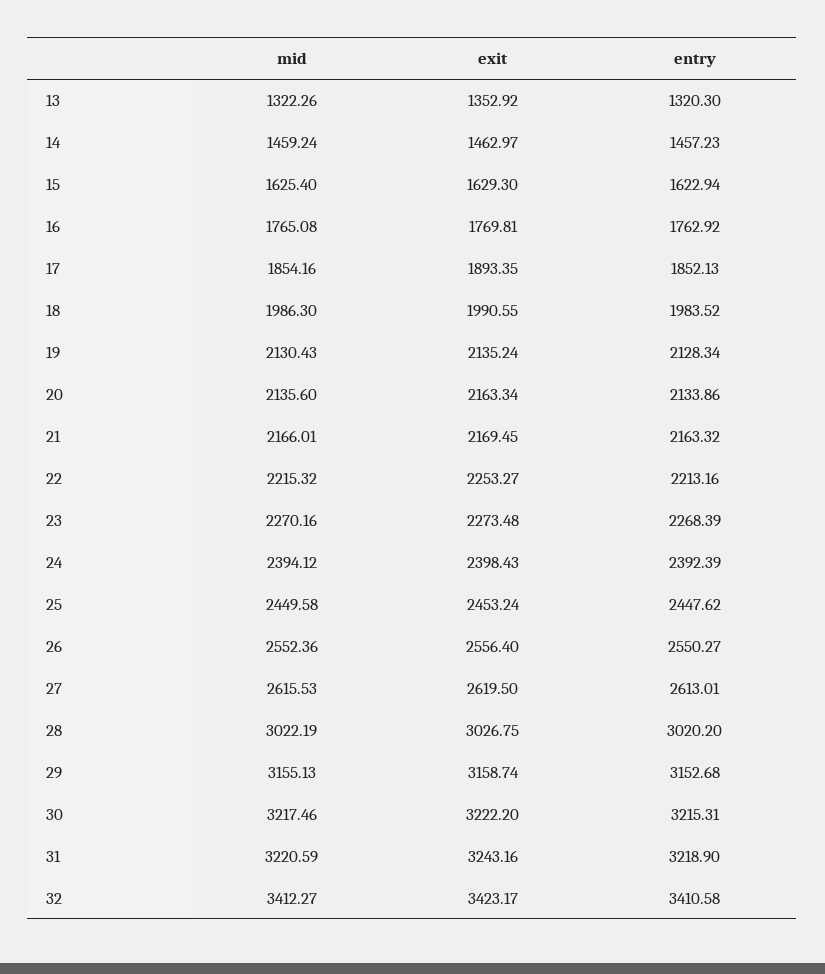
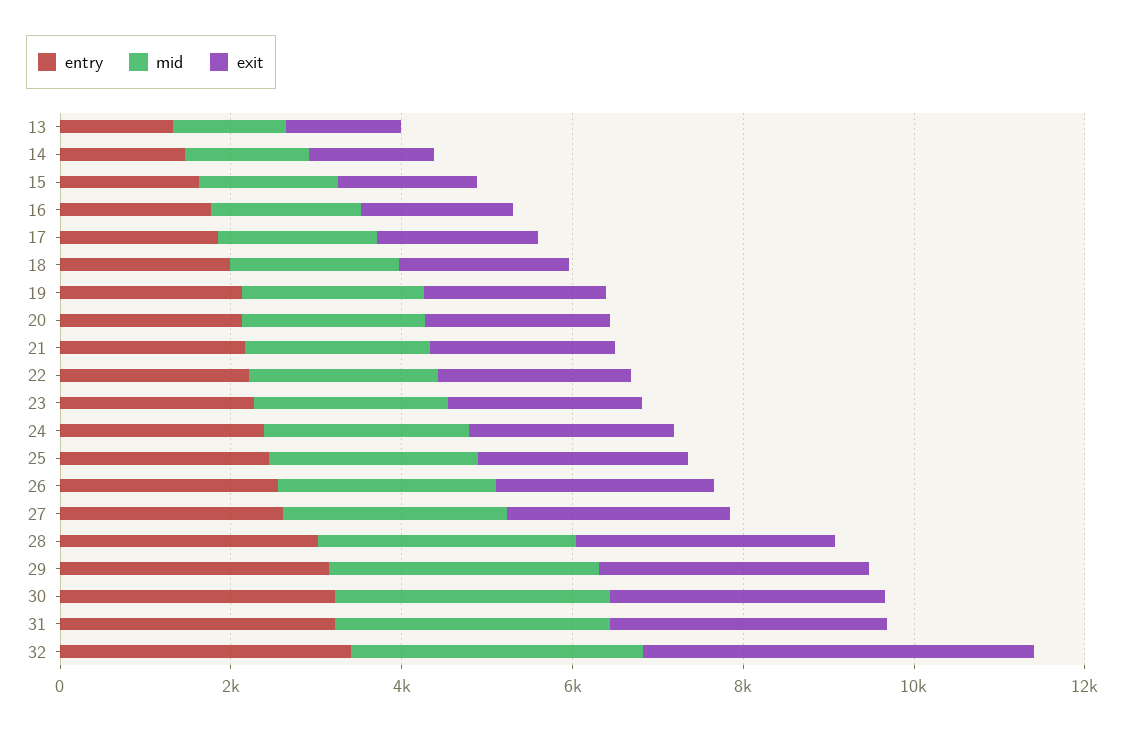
  {
    "mid": {
      "13": 1322.26,
      "14": 1459.24,
      "15": 1625.4,
      "16": 1765.08,
      "17": 1854.16,
      "18": 1986.3,
      "19": 2130.43,
      "20": 2135.6,
      "21": 2166.01,
      "22": 2215.32,
      "23": 2270.16,
      "24": 2394.12,
      "25": 2449.58,
      "26": 2552.36,
      "27": 2615.53,
      "28": 3022.19,
      "29": 3155.13,
      "30": 3217.46,
      "31": 3220.59,
      "32": 3412.27
    },
    "exit": {
      "13": 1352.92,
      "14": 1462.97,
      "15": 1629.3,
      "16": 1769.81,
      "17": 1893.35,
      "18": 1990.55,
      "19": 2135.24,
      "20": 2163.34,
      "21": 2169.45,
      "22": 2253.27,
      "23": 2273.48,
      "24": 2398.43,
      "25": 2453.24,
      "26": 2556.4,
      "27": 2619.5,
      "28": 3026.75,
      "29": 3158.74,
      "30": 3222.2,
      "31": 3243.16,
-     "32": 3423.17
+     "32": 4500
    },
    "entry": {
      "13": 1320.3,
      "14": 1457.23,
      "15": 1622.94,
      "16": 1762.92,
      "17": 1852.13,
      "18": 1983.52,
      "19": 2128.34,
      "20": 2133.86,
      "21": 2163.32,
      "22": 2213.16,
      "23": 2268.39,
      "24": 2392.39,
      "25": 2447.62,
      "26": 2550.27,
      "27": 2613.01,
      "28": 3020.2,
      "29": 3152.68,
      "30": 3215.31,
      "31": 3218.9,
      "32": 3410.58
    }
  }

